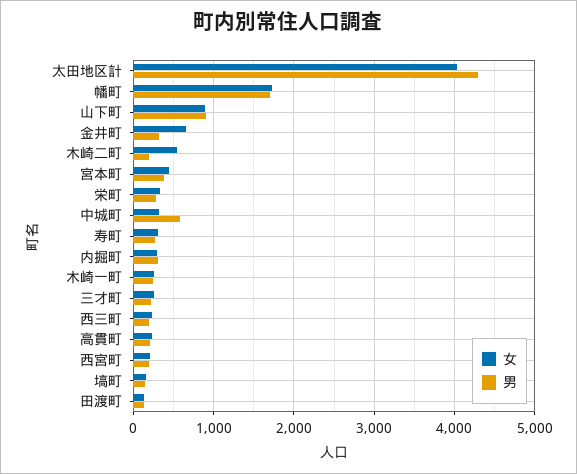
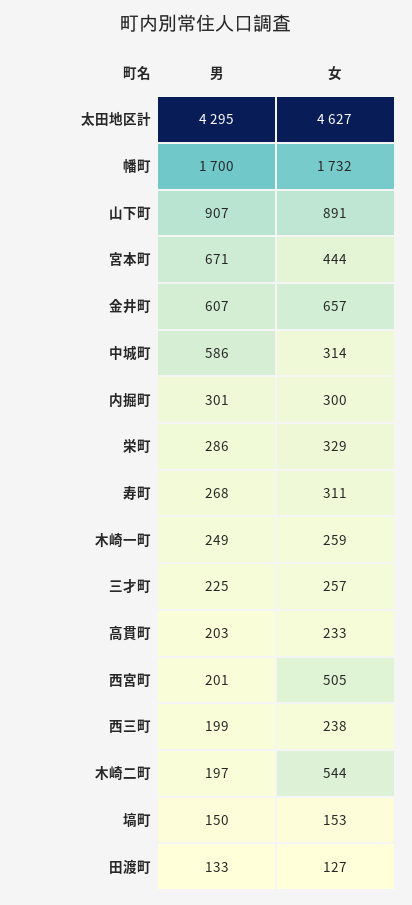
  {
    "女": {
-     "太田地区計": 4000,
+     "太田地区計": 4627,
      "幡町": 1732,
      "山下町": 891,
      "金井町": 657,
      "木崎二町": 544,
      "宮本町": 444,
      "栄町": 329,
      "中城町": 314,
      "寿町": 311,
      "内掘町": 300,
      "木崎一町": 259,
      "三才町": 257,
      "西三町": 238,
      "高貫町": 233,
-     "西宮町": 200,
+     "西宮町": 505,
      "塙町": 153,
      "田渡町": 127
    },
    "男": {
      "太田地区計": 4295,
      "幡町": 1700,
      "山下町": 907,
-     "金井町": 300,
+     "金井町": 607,
      "木崎二町": 197,
-     "宮本町": 400,
+     "宮本町": 671,
      "栄町": 286,
      "中城町": 586,
      "寿町": 268,
      "内掘町": 301,
      "木崎一町": 249,
      "三才町": 225,
      "西三町": 199,
      "高貫町": 203,
      "西宮町": 201,
      "塙町": 150,
      "田渡町": 133
    }
  }

